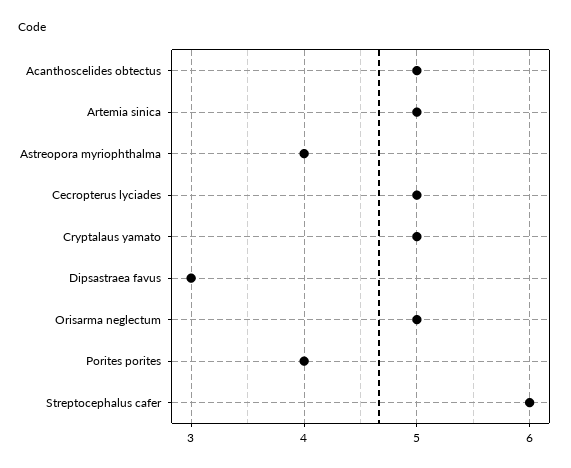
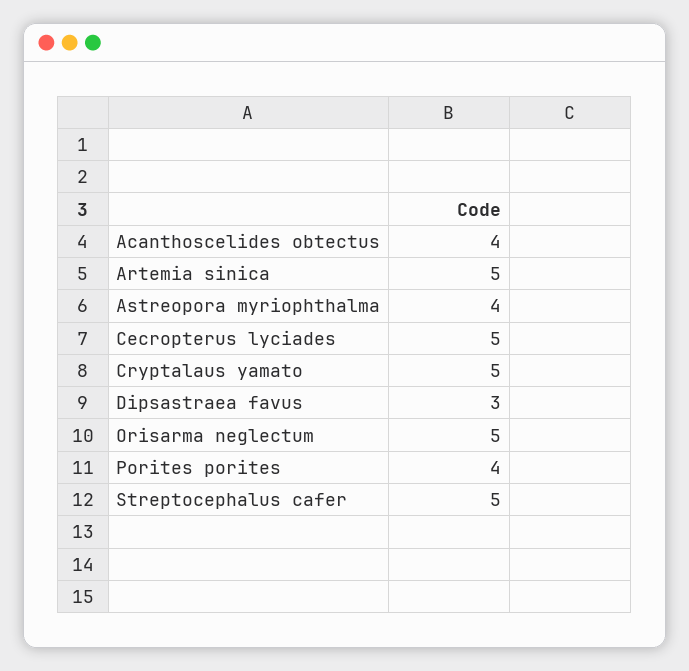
  {
-   "Acanthoscelides obtectus": 5,
+   "Acanthoscelides obtectus": 4,
    "Artemia sinica": 5,
    "Astreopora myriophthalma": 4,
    "Cecropterus lyciades": 5,
    "Cryptalaus yamato": 5,
    "Dipsastraea favus": 3,
    "Orisarma neglectum": 5,
    "Porites porites": 4,
-   "Streptocephalus cafer": 6
+   "Streptocephalus cafer": 5
  }

